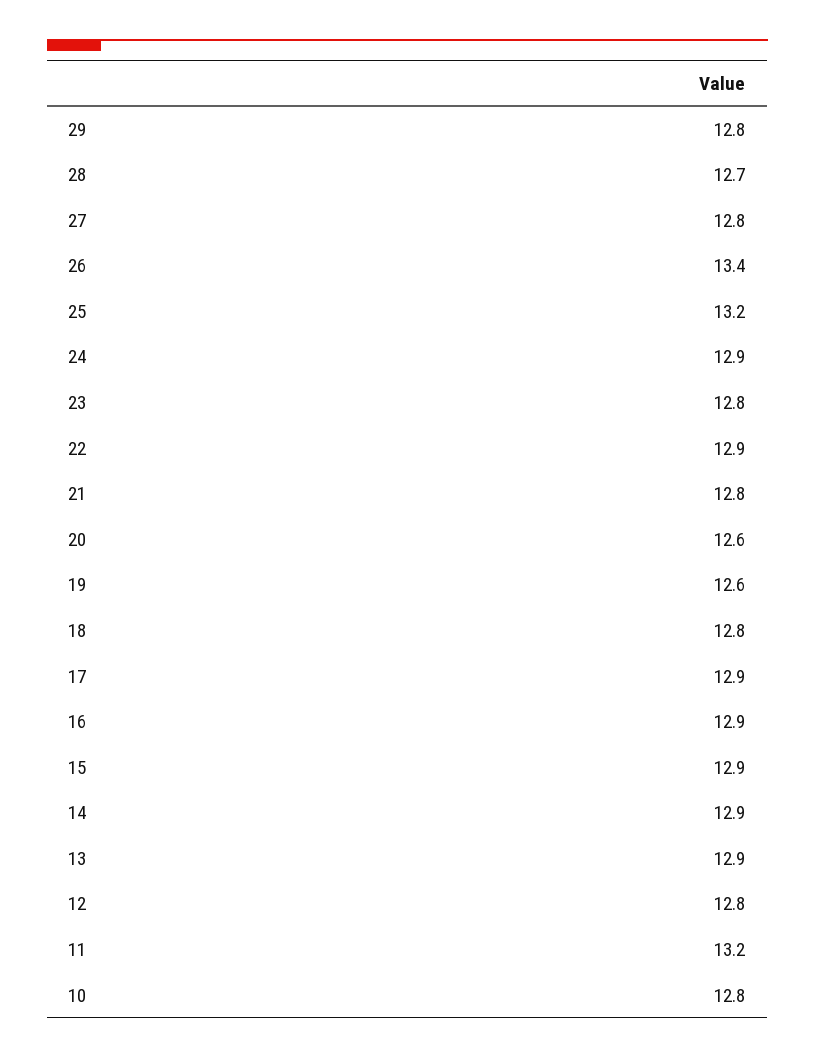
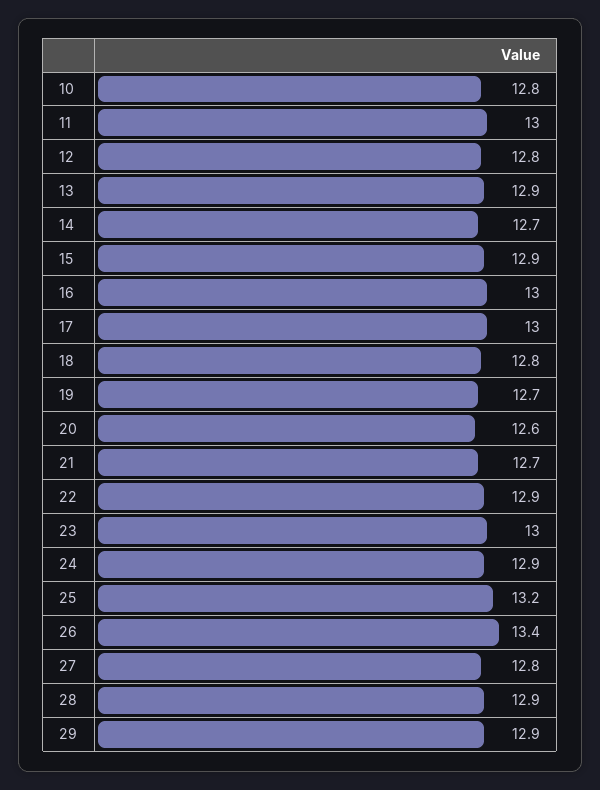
  {
-   "29": 12.8,
+   "29": 12.9,
-   "28": 12.7,
+   "28": 12.9,
    "27": 12.8,
    "26": 13.4,
    "25": 13.2,
    "24": 12.9,
-   "23": 12.8,
+   "23": 13,
    "22": 12.9,
-   "21": 12.8,
+   "21": 12.7,
    "20": 12.6,
-   "19": 12.6,
+   "19": 12.7,
    "18": 12.8,
-   "17": 12.9,
+   "17": 13,
-   "16": 12.9,
+   "16": 13,
    "15": 12.9,
-   "14": 12.9,
+   "14": 12.7,
    "13": 12.9,
    "12": 12.8,
-   "11": 13.2,
+   "11": 13,
    "10": 12.8
  }

